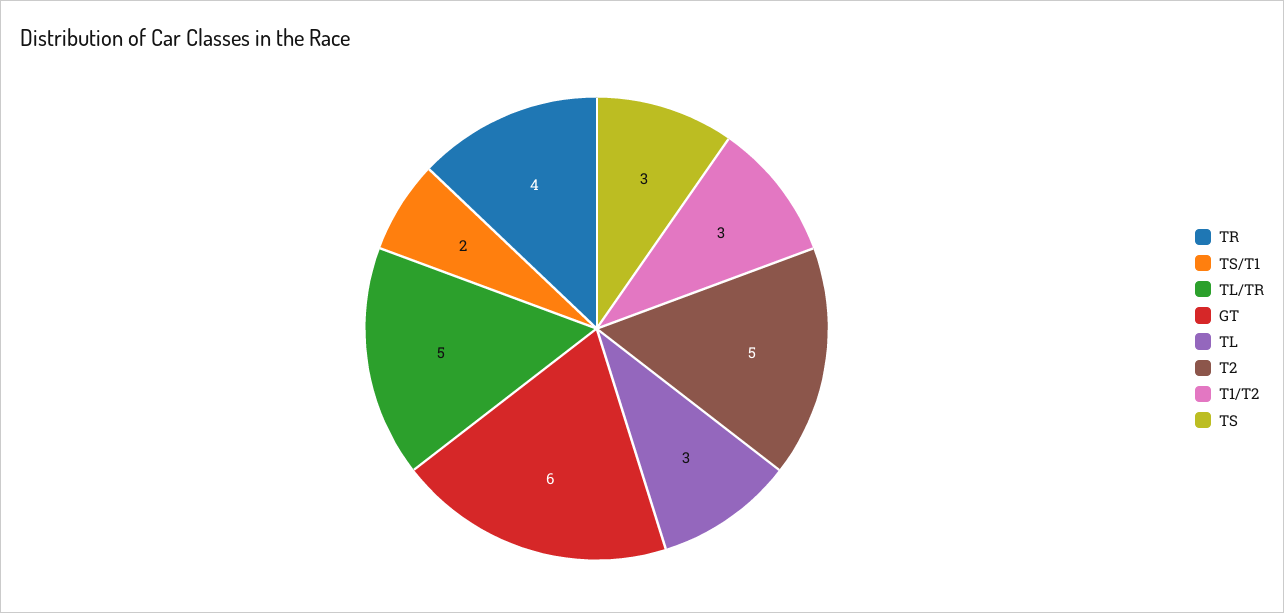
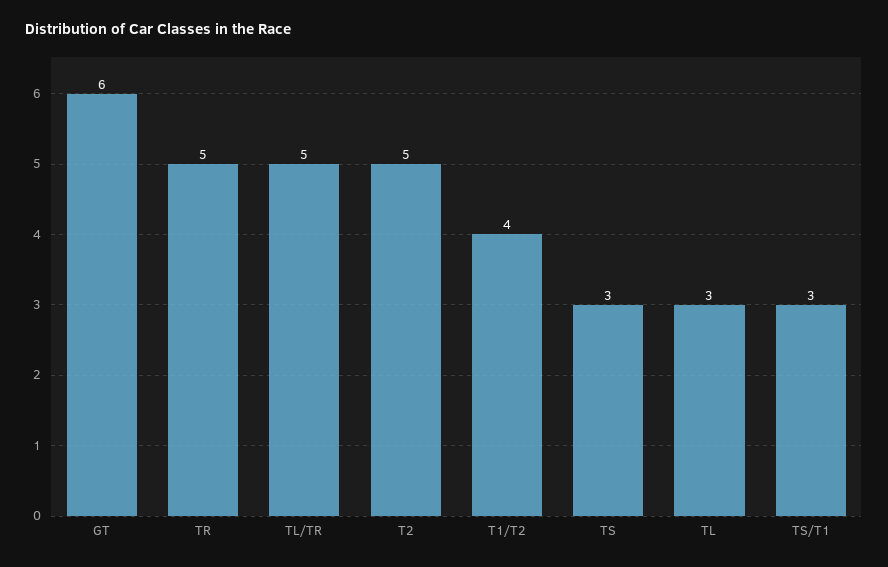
  {
-   "TR": 4,
+   "TR": 5,
-   "TS/T1": 2,
+   "TS/T1": 3,
    "TL/TR": 5,
    "GT": 6,
    "TL": 3,
    "T2": 5,
-   "T1/T2": 3,
+   "T1/T2": 4,
    "TS": 3
  }

